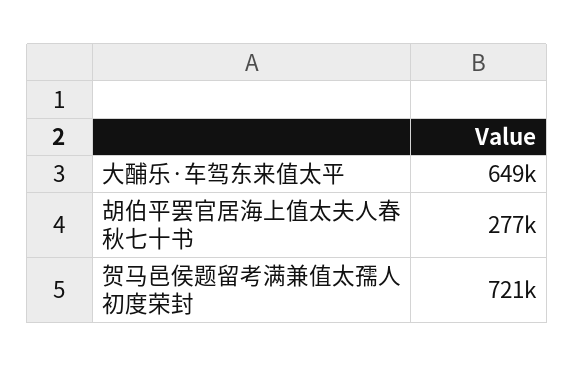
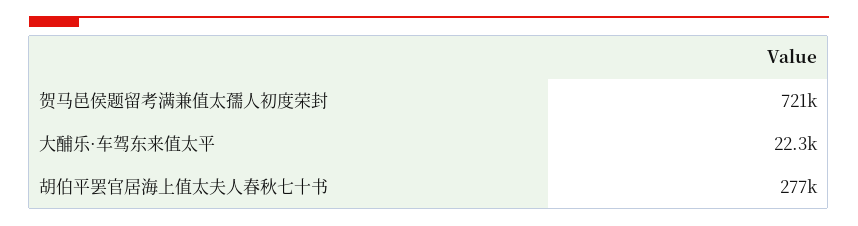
  {
-   "大酺乐·车驾东来值太平": 649000,
+   "大酺乐·车驾东来值太平": 22300,
    "胡伯平罢官居海上值太夫人春秋七十书": 277000,
    "贺马邑侯题留考满兼值太孺人初度荣封": 721000
  }

